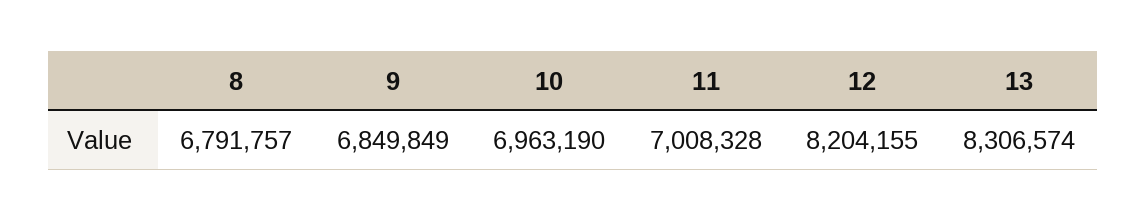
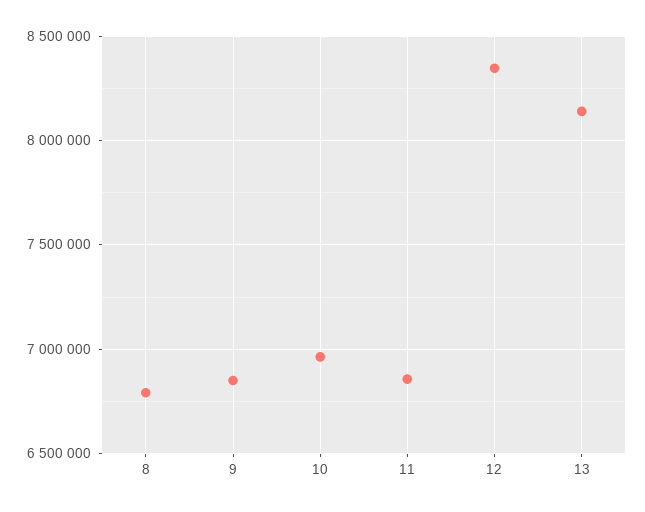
  {
    "8": 6791757,
    "9": 6849849,
    "10": 6963190,
-   "11": 7008328,
+   "11": 6850000,
-   "12": 8204155,
+   "12": 8350000,
-   "13": 8306574
+   "13": 8150000
  }

